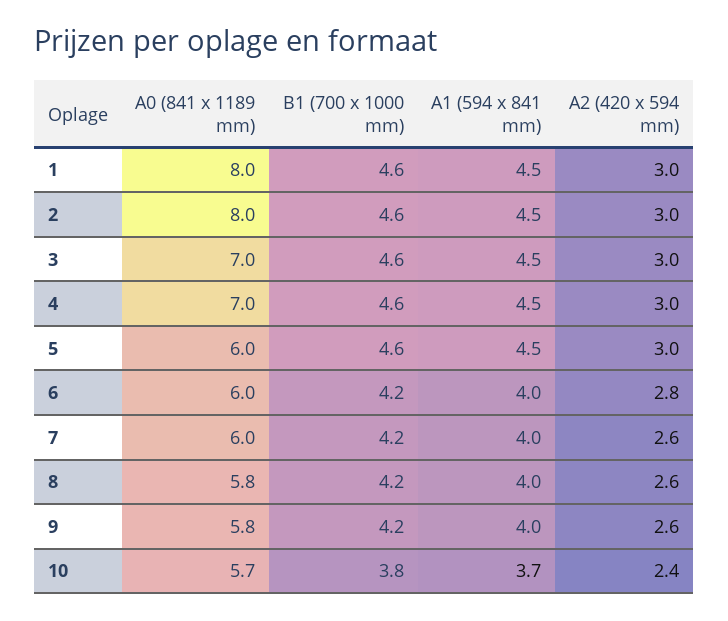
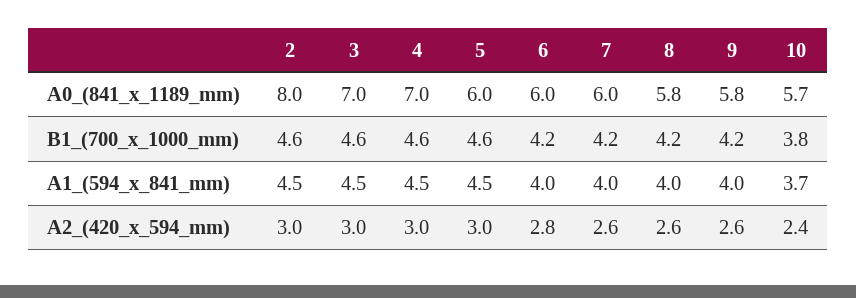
  {
    "A0 (841 x 1189 mm)": {
-     "1": 8,
      "2": 8,
      "3": 7,
      "4": 7,
      "5": 6,
      "6": 6,
      "7": 6,
      "8": 5.8,
      "9": 5.8,
      "10": 5.7
    },
    "B1 (700 x 1000 mm)": {
-     "1": 4.6,
      "2": 4.6,
      "3": 4.6,
      "4": 4.6,
      "5": 4.6,
      "6": 4.2,
      "7": 4.2,
      "8": 4.2,
      "9": 4.2,
      "10": 3.8
    },
    "A1 (594 x 841 mm)": {
-     "1": 4.5,
      "2": 4.5,
      "3": 4.5,
      "4": 4.5,
      "5": 4.5,
      "6": 4,
      "7": 4,
      "8": 4,
      "9": 4,
      "10": 3.7
    },
    "A2 (420 x 594 mm)": {
-     "1": 3,
      "2": 3,
      "3": 3,
      "4": 3,
      "5": 3,
      "6": 2.8,
      "7": 2.6,
      "8": 2.6,
      "9": 2.6,
      "10": 2.4
    }
  }

